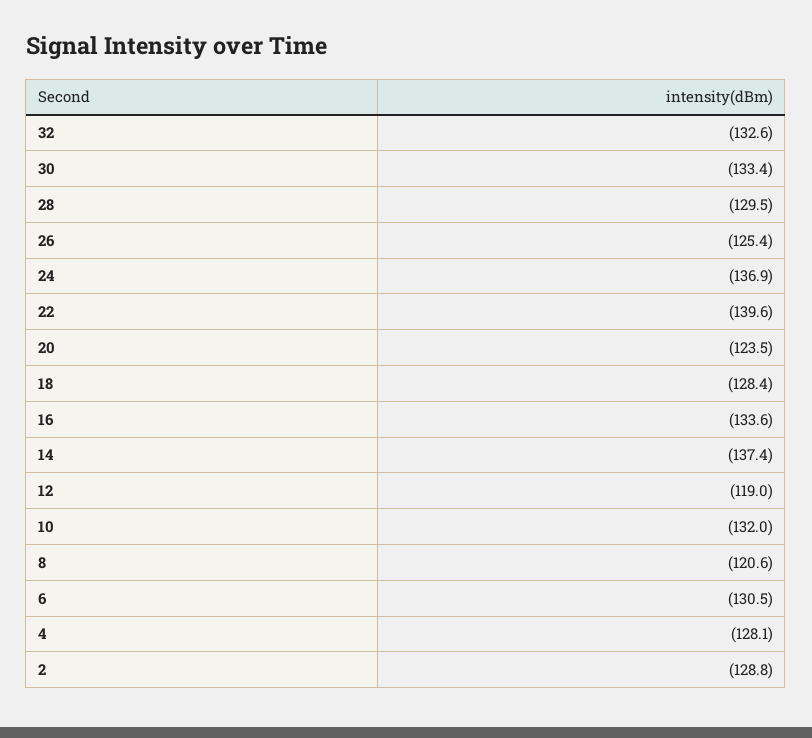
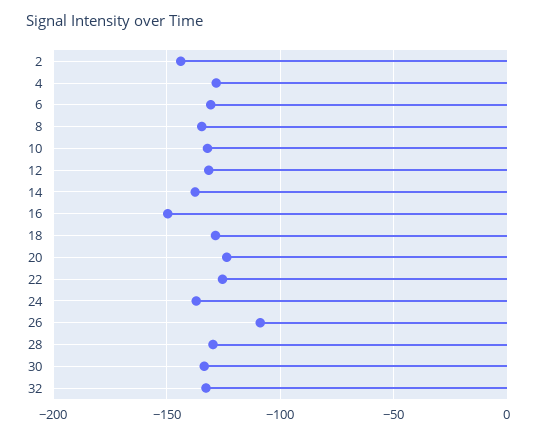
  {
    "32": -132.6,
    "30": -133.4,
    "28": -129.5,
-   "26": -125.4,
+   "26": -110,
    "24": -136.9,
-   "22": -139.6,
+   "22": -125,
    "20": -123.5,
    "18": -128.4,
-   "16": -133.6,
+   "16": -150,
    "14": -137.4,
-   "12": -119,
+   "12": -130,
    "10": -132,
-   "8": -120.6,
+   "8": -135,
    "6": -130.5,
    "4": -128.1,
-   "2": -128.8
+   "2": -145
  }

